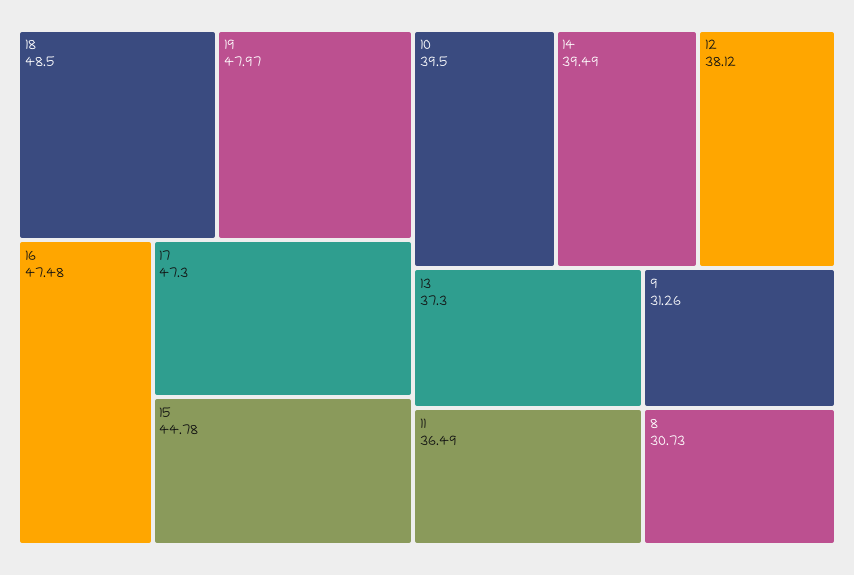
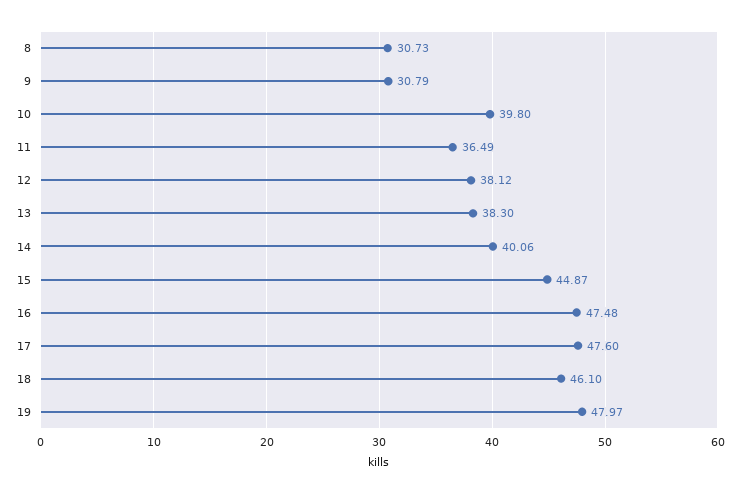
  {
-   "18": 48.5,
+   "18": 46.1,
    "19": 47.97,
    "16": 47.48,
-   "17": 47.3,
+   "17": 47.6,
-   "15": 44.78,
+   "15": 44.87,
-   "10": 39.5,
+   "10": 39.8,
-   "14": 39.49,
+   "14": 40.06,
    "12": 38.12,
-   "13": 37.3,
+   "13": 38.3,
    "11": 36.49,
-   "9": 31.26,
+   "9": 30.79,
    "8": 30.73
  }

